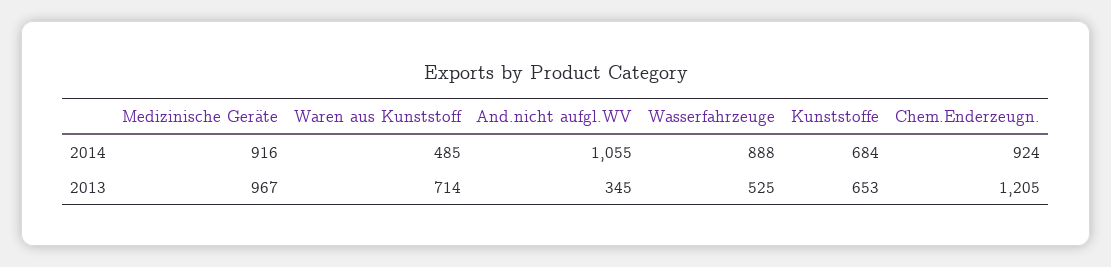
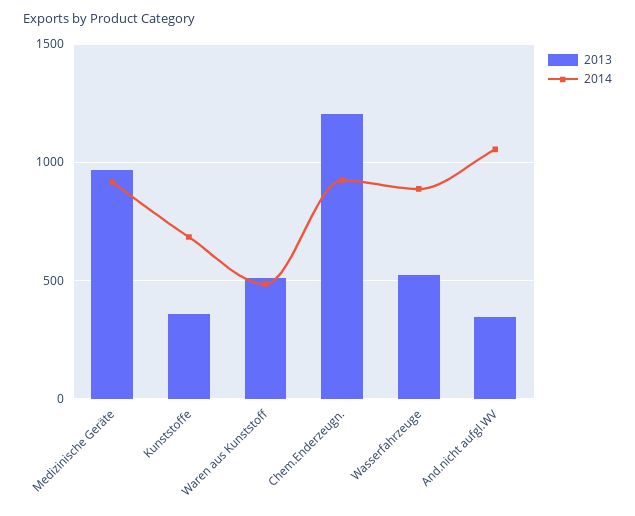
  {
    "2014": {
      "Medizinische Geräte": 916,
      "Waren aus Kunststoff": 485,
      "And.nicht aufgl.WV": 1055,
      "Wasserfahrzeuge": 888,
      "Kunststoffe": 684,
      "Chem.Enderzeugn.": 924
    },
    "2013": {
      "Medizinische Geräte": 967,
-     "Waren aus Kunststoff": 714,
+     "Waren aus Kunststoff": 500,
      "And.nicht aufgl.WV": 345,
      "Wasserfahrzeuge": 525,
-     "Kunststoffe": 653,
+     "Kunststoffe": 350,
      "Chem.Enderzeugn.": 1205
    }
  }

